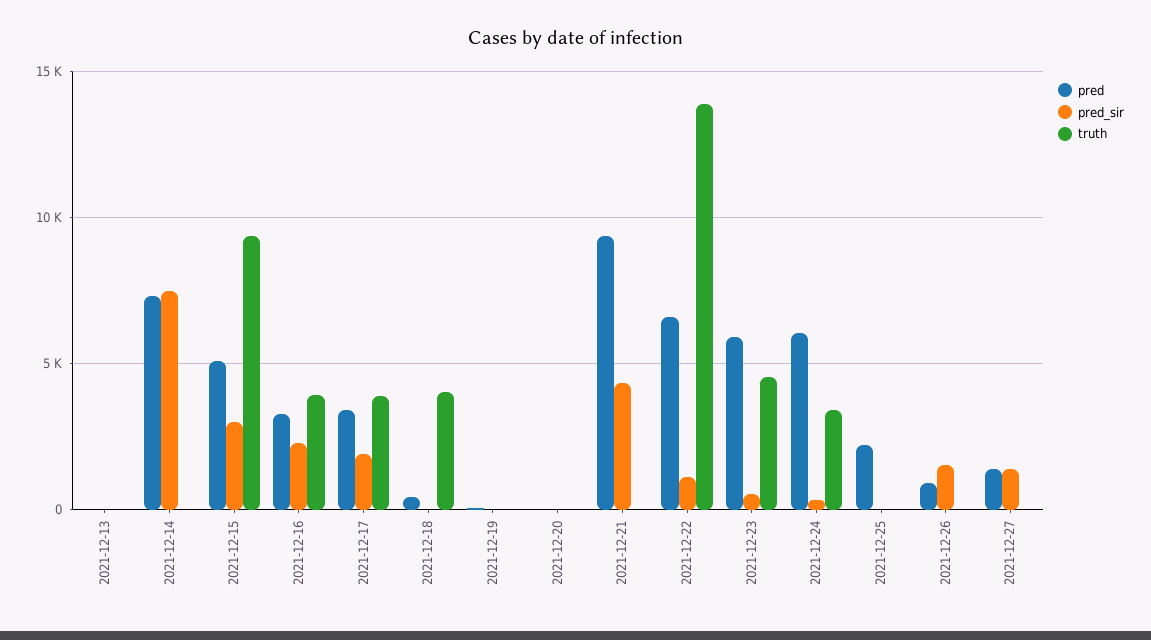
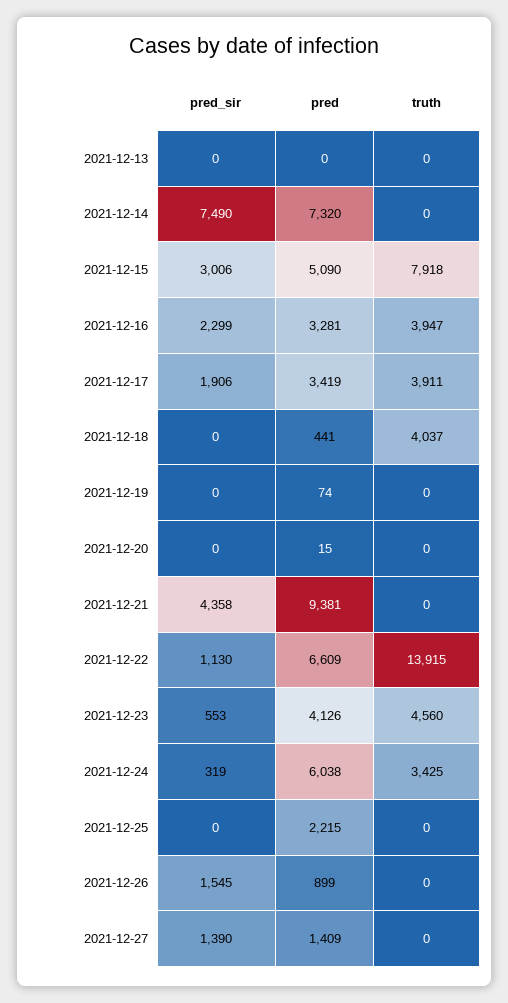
  {
    "pred": {
      "2021-12-13": 0,
      "2021-12-14": 7320,
      "2021-12-15": 5090,
      "2021-12-16": 3281,
      "2021-12-17": 3419,
      "2021-12-18": 441,
      "2021-12-19": 74,
      "2021-12-20": 15,
      "2021-12-21": 9381,
      "2021-12-22": 6609,
-     "2021-12-23": 6000,
+     "2021-12-23": 4126,
      "2021-12-24": 6038,
      "2021-12-25": 2215,
      "2021-12-26": 899,
      "2021-12-27": 1409
    },
    "pred_sir": {
      "2021-12-13": 0,
      "2021-12-14": 7490,
      "2021-12-15": 3006,
      "2021-12-16": 2299,
      "2021-12-17": 1906,
      "2021-12-18": 0,
      "2021-12-19": 0,
      "2021-12-20": 0,
      "2021-12-21": 4358,
      "2021-12-22": 1130,
      "2021-12-23": 553,
      "2021-12-24": 319,
      "2021-12-25": 0,
      "2021-12-26": 1545,
      "2021-12-27": 1390
    },
    "truth": {
      "2021-12-13": 0,
      "2021-12-14": 0,
-     "2021-12-15": 9500,
+     "2021-12-15": 7918,
      "2021-12-16": 3947,
      "2021-12-17": 3911,
      "2021-12-18": 4037,
      "2021-12-19": 0,
      "2021-12-20": 0,
      "2021-12-21": 0,
      "2021-12-22": 13915,
      "2021-12-23": 4560,
      "2021-12-24": 3425,
      "2021-12-25": 0,
      "2021-12-26": 0,
      "2021-12-27": 0
    }
  }

